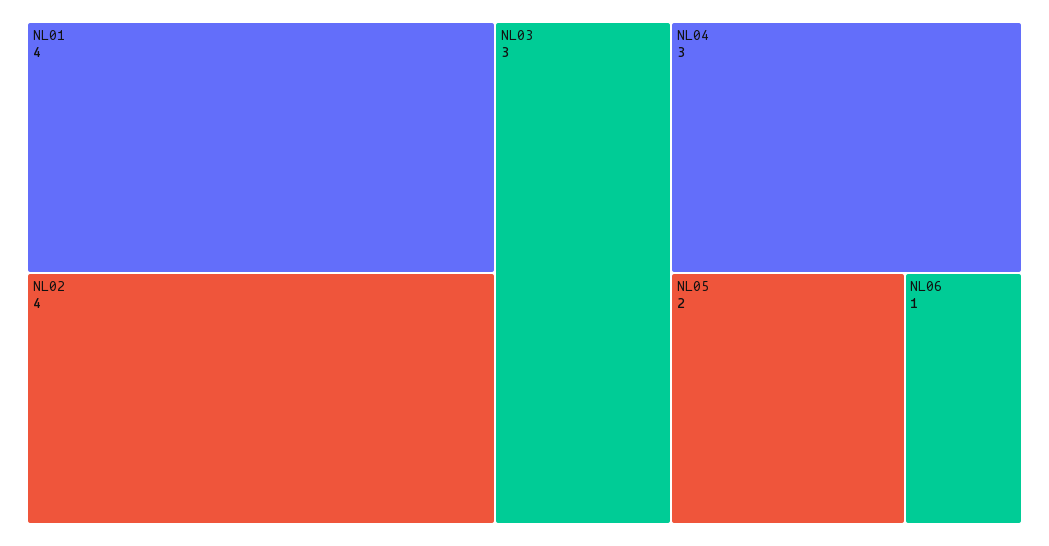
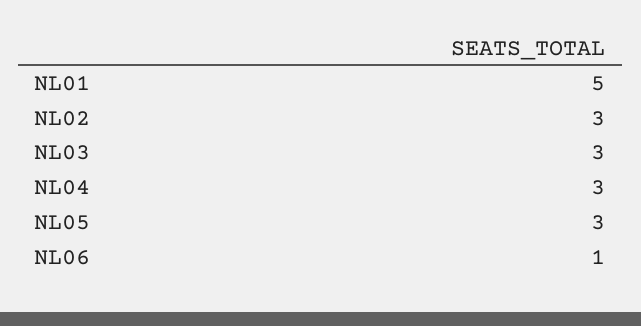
  {
-   "NL01": 4,
+   "NL01": 5,
-   "NL02": 4,
+   "NL02": 3,
    "NL03": 3,
    "NL04": 3,
-   "NL05": 2,
+   "NL05": 3,
    "NL06": 1
  }

